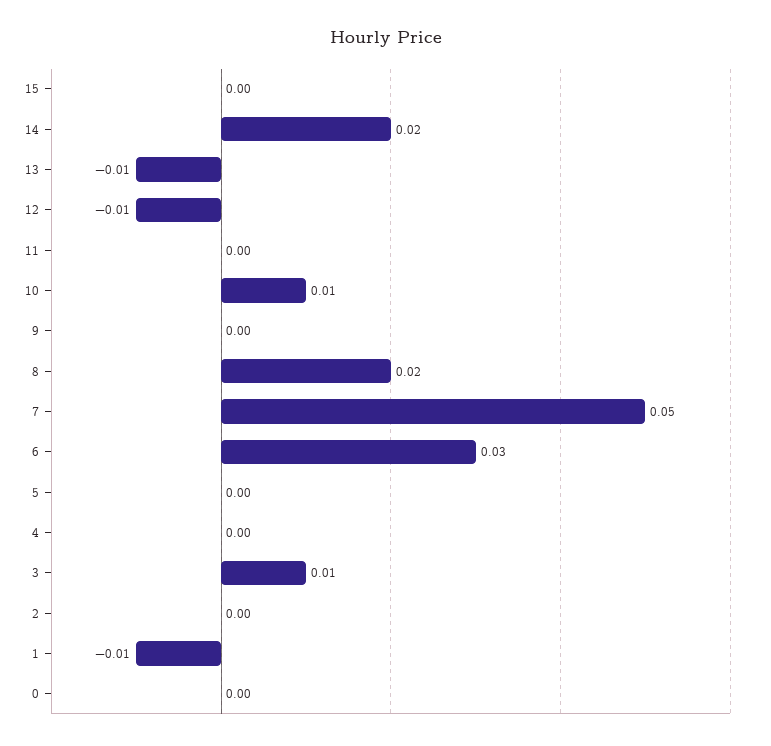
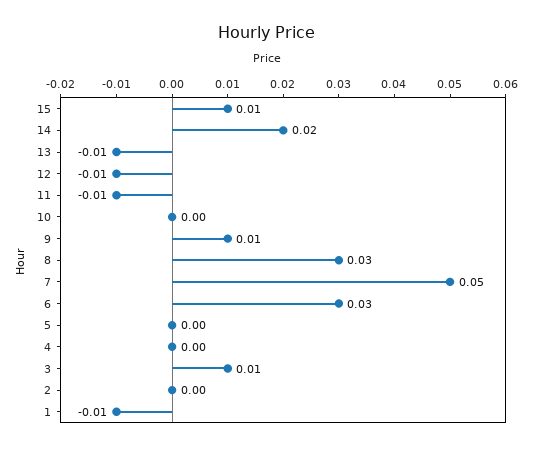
  {
-   "15": 0,
+   "15": 0.01,
    "14": 0.02,
    "13": -0.01,
    "12": -0.01,
-   "11": 0,
+   "11": -0.01,
-   "10": 0.01,
+   "10": 0,
-   "9": 0,
+   "9": 0.01,
-   "8": 0.02,
+   "8": 0.03,
    "7": 0.05,
    "6": 0.03,
    "5": 0,
    "4": 0,
    "3": 0.01,
    "2": 0,
-   "1": -0.01,
+   "1": -0.01
-   "0": 0
  }

